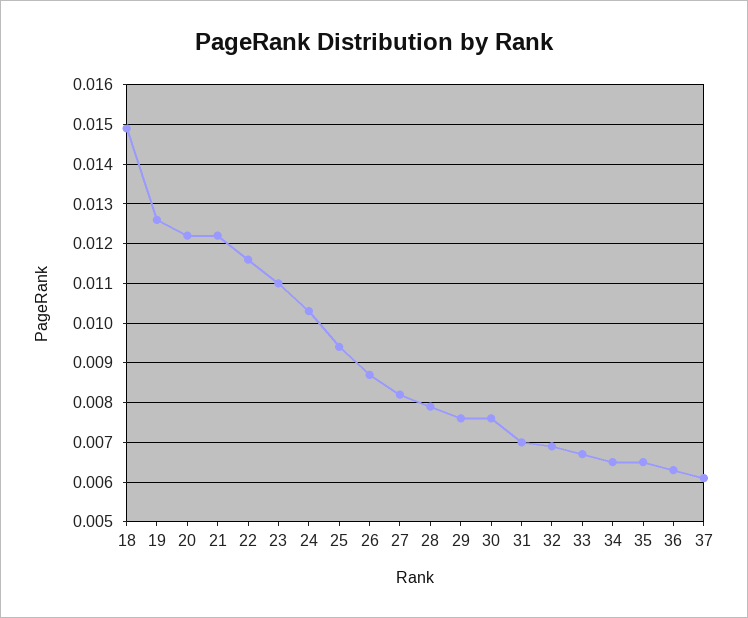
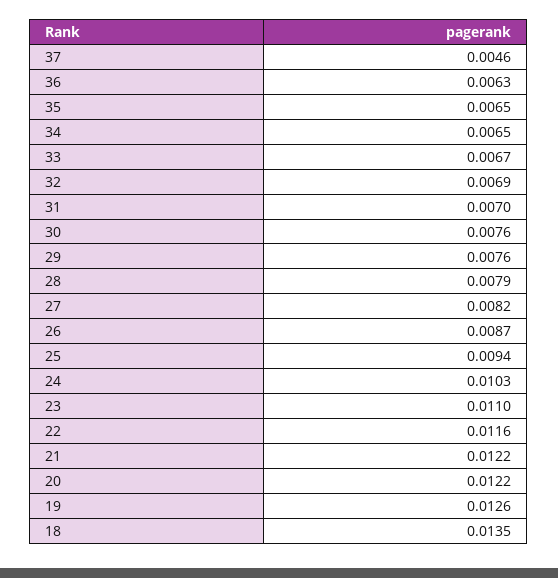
  {
-   "18": 0.015,
+   "18": 0.0135,
    "19": 0.0126,
    "20": 0.0122,
    "21": 0.0122,
    "22": 0.0116,
    "23": 0.011,
    "24": 0.0103,
    "25": 0.0094,
    "26": 0.0087,
    "27": 0.0082,
    "28": 0.0079,
    "29": 0.0076,
    "30": 0.0076,
    "31": 0.007,
    "32": 0.0069,
    "33": 0.0067,
    "34": 0.0065,
    "35": 0.0065,
    "36": 0.0063,
-   "37": 0.006
+   "37": 0.0046
  }

